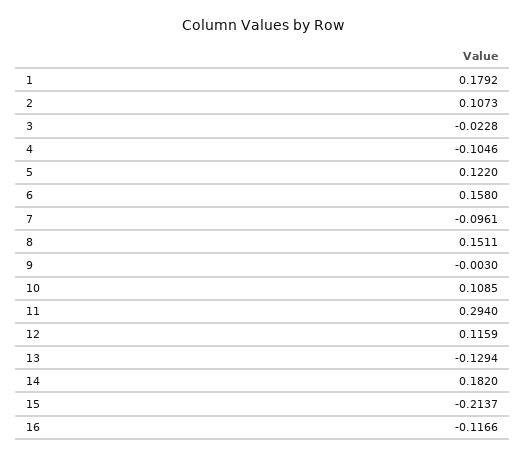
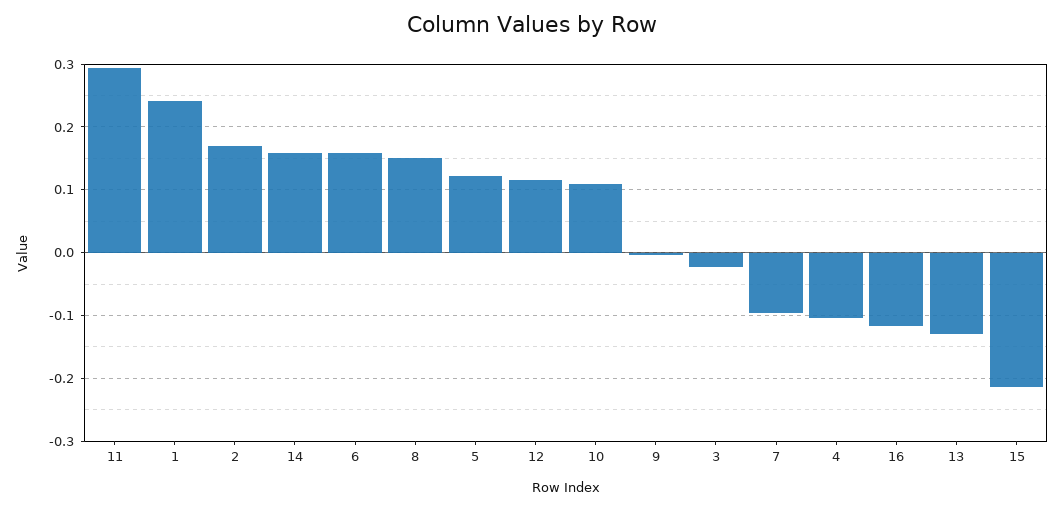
  {
-   "1": 0.1792,
+   "1": 0.24,
-   "2": 0.1073,
+   "2": 0.17,
    "3": -0.0228,
    "4": -0.1046,
    "5": 0.122,
    "6": 0.158,
    "7": -0.0961,
    "8": 0.1511,
    "9": -0.003,
    "10": 0.1085,
    "11": 0.294,
    "12": 0.1159,
    "13": -0.1294,
-   "14": 0.182,
+   "14": 0.16,
    "15": -0.2137,
    "16": -0.1166
  }

